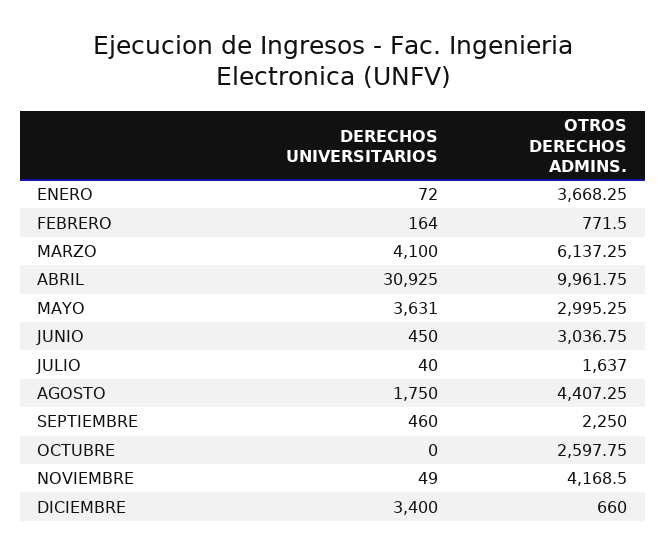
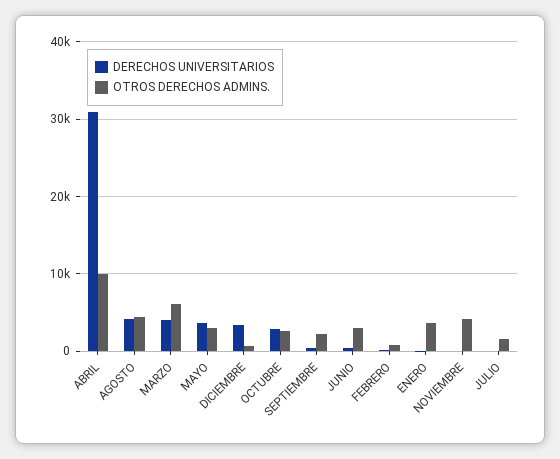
  {
    "DERECHOS UNIVERSITARIOS": {
      "ENERO": 72,
      "FEBRERO": 164,
      "MARZO": 4100,
      "ABRIL": 30925,
      "MAYO": 3631,
      "JUNIO": 450,
      "JULIO": 40,
-     "AGOSTO": 1750,
+     "AGOSTO": 4000,
      "SEPTIEMBRE": 460,
-     "OCTUBRE": 0,
+     "OCTUBRE": 3000,
      "NOVIEMBRE": 49,
      "DICIEMBRE": 3400
    },
    "OTROS DERECHOS ADMINS.": {
      "ENERO": 3668.25,
      "FEBRERO": 771.5,
      "MARZO": 6137.25,
      "ABRIL": 9961.75,
      "MAYO": 2995.25,
      "JUNIO": 3036.75,
      "JULIO": 1637,
      "AGOSTO": 4407.25,
      "SEPTIEMBRE": 2250,
      "OCTUBRE": 2597.75,
      "NOVIEMBRE": 4168.5,
      "DICIEMBRE": 660
    }
  }

